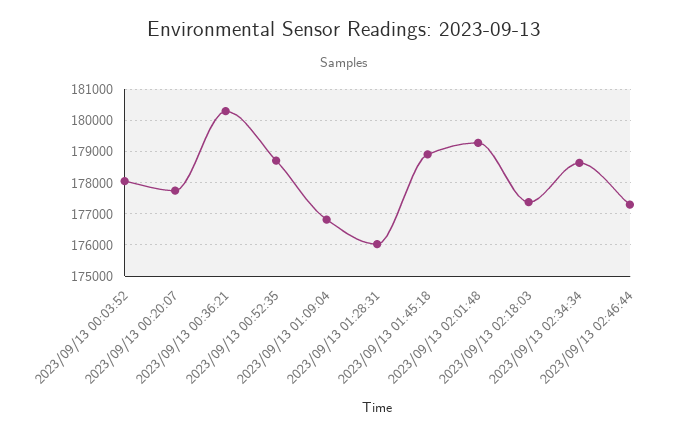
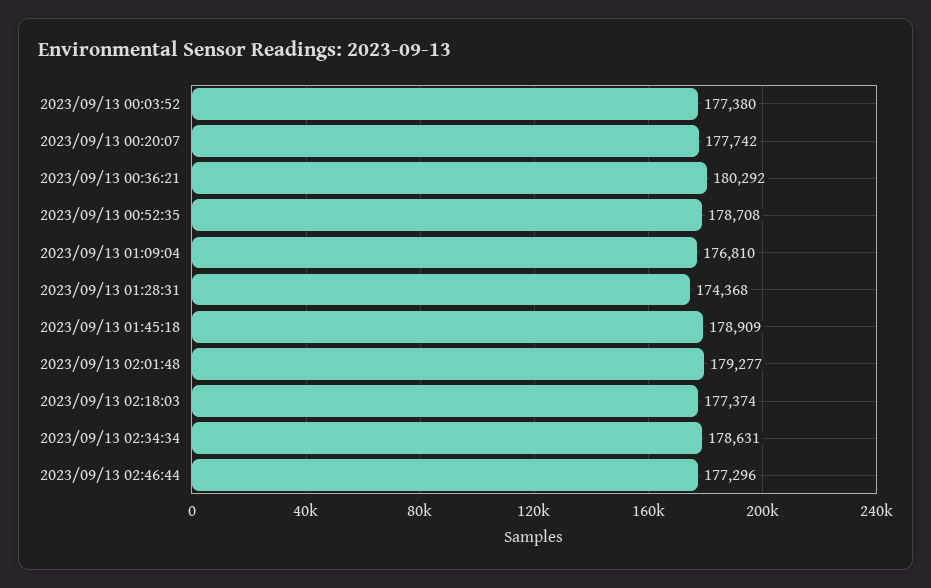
  {
-   "2023/09/13 00:03:52": 178000,
+   "2023/09/13 00:03:52": 177380,
    "2023/09/13 00:20:07": 177742,
    "2023/09/13 00:36:21": 180292,
    "2023/09/13 00:52:35": 178708,
    "2023/09/13 01:09:04": 176810,
-   "2023/09/13 01:28:31": 176000,
+   "2023/09/13 01:28:31": 174368,
    "2023/09/13 01:45:18": 178909,
    "2023/09/13 02:01:48": 179277,
    "2023/09/13 02:18:03": 177374,
    "2023/09/13 02:34:34": 178631,
    "2023/09/13 02:46:44": 177296
  }

